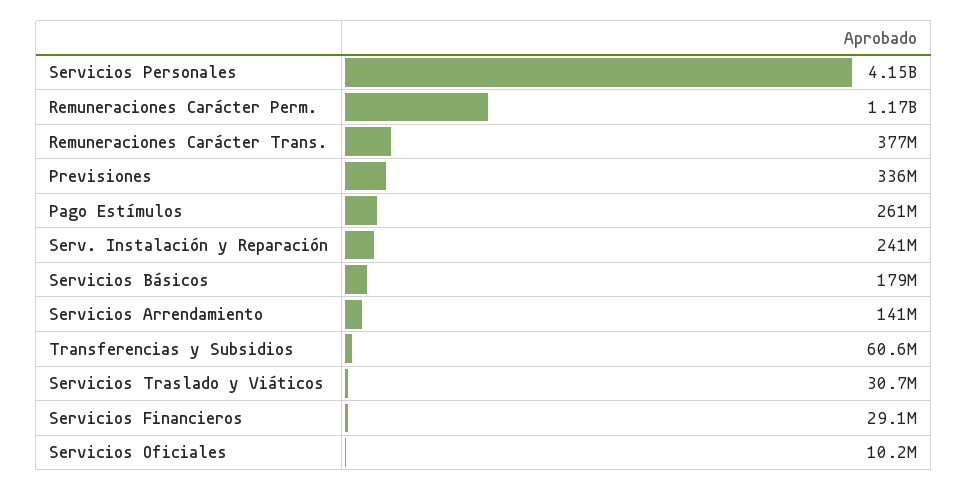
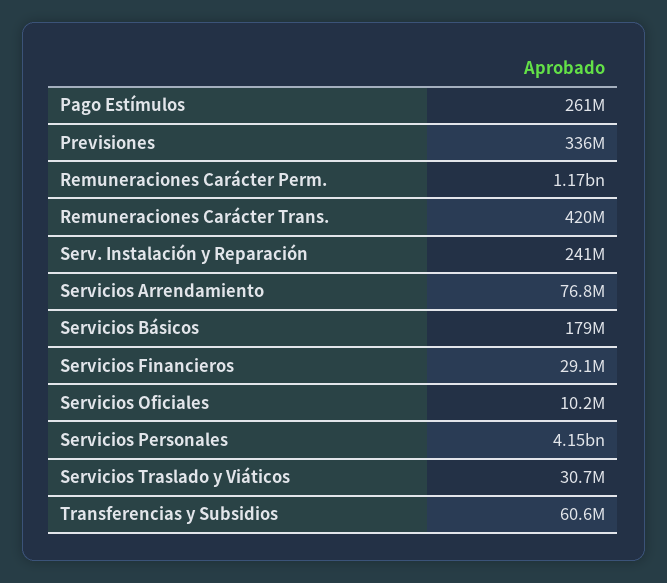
  {
    "Servicios Personales": 4150000000,
    "Remuneraciones Carácter Perm.": 1170000000,
-   "Remuneraciones Carácter Trans.": 377000000,
+   "Remuneraciones Carácter Trans.": 420000000,
    "Previsiones": 336000000,
    "Pago Estímulos": 261000000,
    "Serv. Instalación y Reparación": 241000000,
    "Servicios Básicos": 179000000,
-   "Servicios Arrendamiento": 141000000,
+   "Servicios Arrendamiento": 76800000,
    "Transferencias y Subsidios": 60600000,
    "Servicios Traslado y Viáticos": 30700000,
    "Servicios Financieros": 29100000,
    "Servicios Oficiales": 10200000
  }

